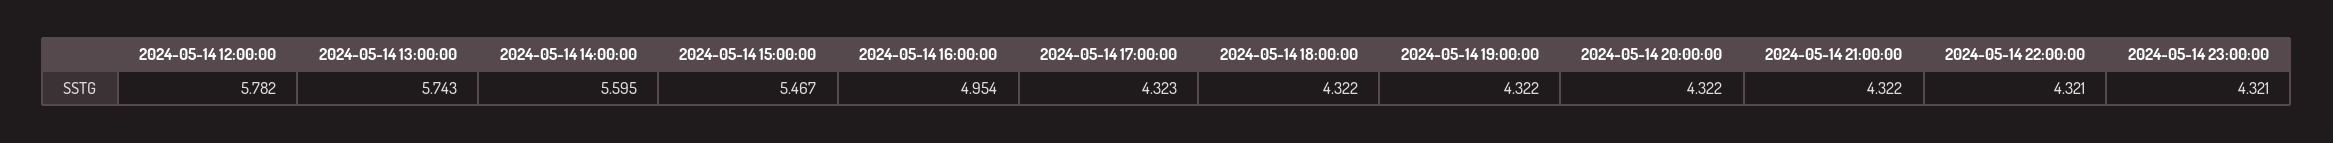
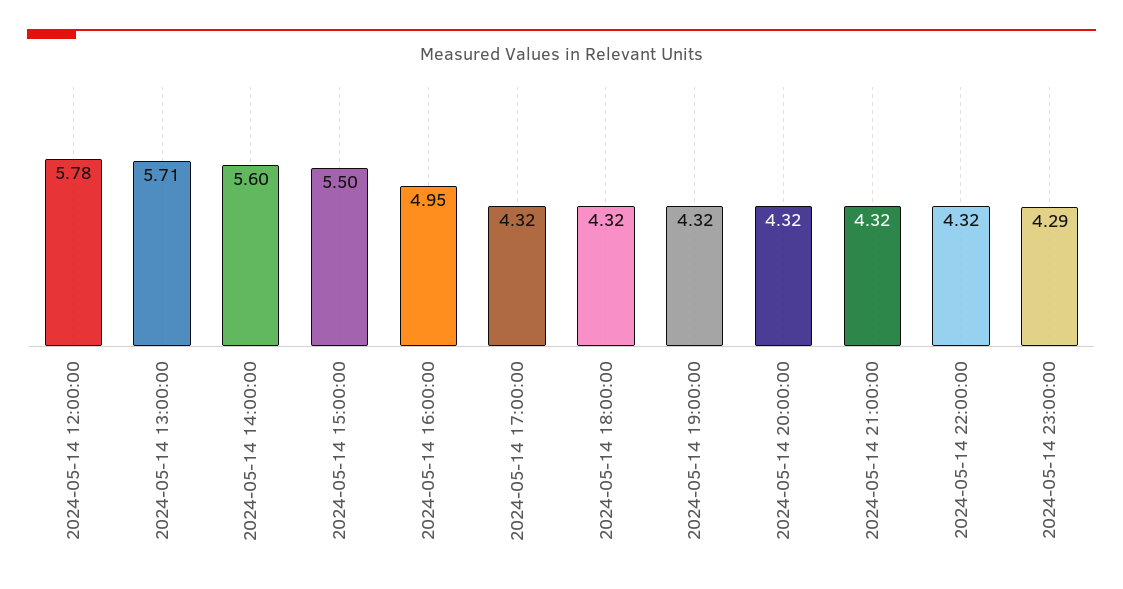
  {
    "2024-05-14 12:00:00": 5.782,
-   "2024-05-14 13:00:00": 5.743,
+   "2024-05-14 13:00:00": 5.71,
    "2024-05-14 14:00:00": 5.595,
-   "2024-05-14 15:00:00": 5.467,
+   "2024-05-14 15:00:00": 5.5,
    "2024-05-14 16:00:00": 4.954,
    "2024-05-14 17:00:00": 4.323,
    "2024-05-14 18:00:00": 4.322,
    "2024-05-14 19:00:00": 4.322,
    "2024-05-14 20:00:00": 4.322,
    "2024-05-14 21:00:00": 4.322,
    "2024-05-14 22:00:00": 4.321,
-   "2024-05-14 23:00:00": 4.321
+   "2024-05-14 23:00:00": 4.29
  }

